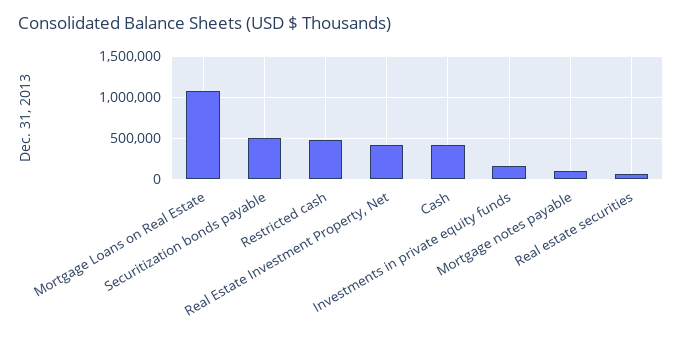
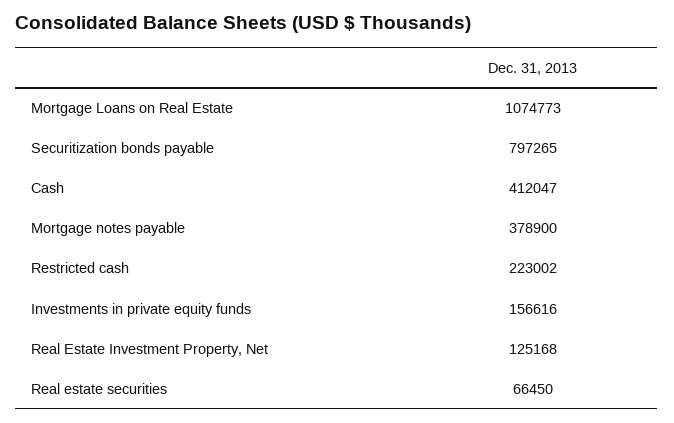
  {
    "Mortgage Loans on Real Estate": 1074773,
-   "Securitization bonds payable": 500000,
+   "Securitization bonds payable": 797265,
-   "Restricted cash": 500000,
+   "Restricted cash": 223002,
-   "Real Estate Investment Property, Net": 400000,
+   "Real Estate Investment Property, Net": 125168,
    "Cash": 412047,
    "Investments in private equity funds": 156616,
-   "Mortgage notes payable": 100000,
+   "Mortgage notes payable": 378900,
    "Real estate securities": 66450
  }

